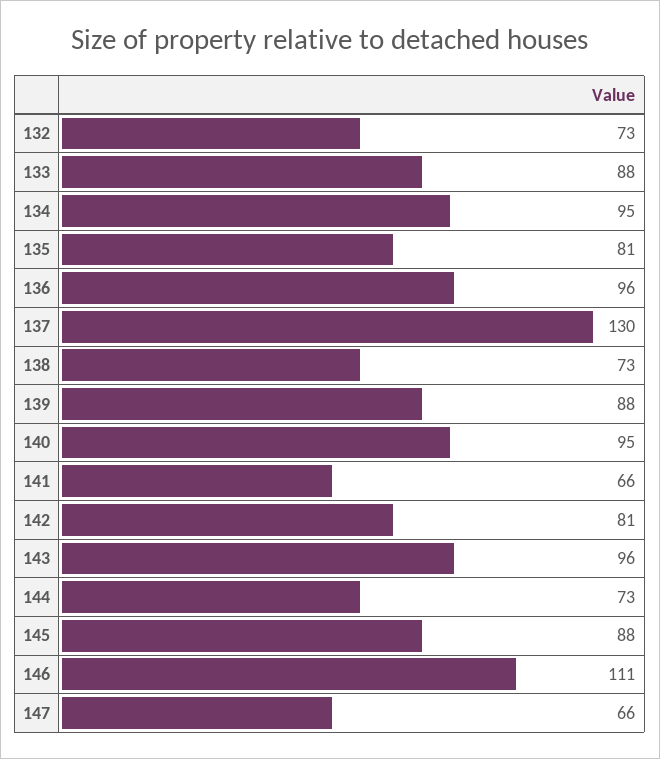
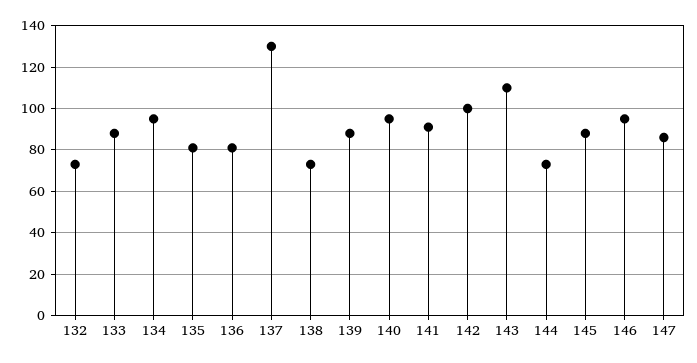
  {
    "132": 73,
    "133": 88,
    "134": 95,
    "135": 81,
-   "136": 96,
+   "136": 80,
    "137": 130,
    "138": 73,
    "139": 88,
    "140": 95,
-   "141": 66,
+   "141": 90,
-   "142": 81,
+   "142": 100,
-   "143": 96,
+   "143": 110,
    "144": 73,
    "145": 88,
-   "146": 111,
+   "146": 95,
-   "147": 66
+   "147": 85
  }

